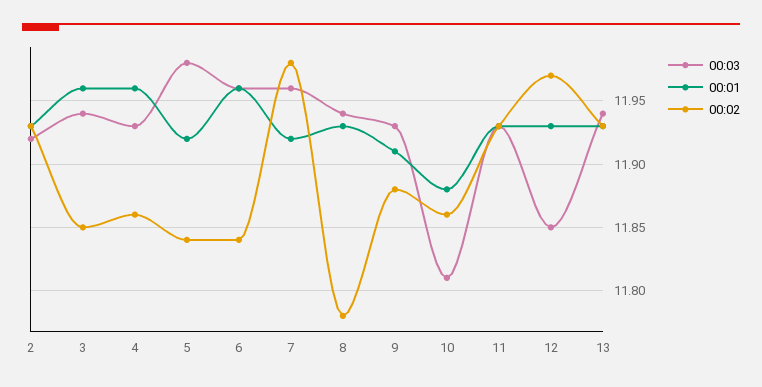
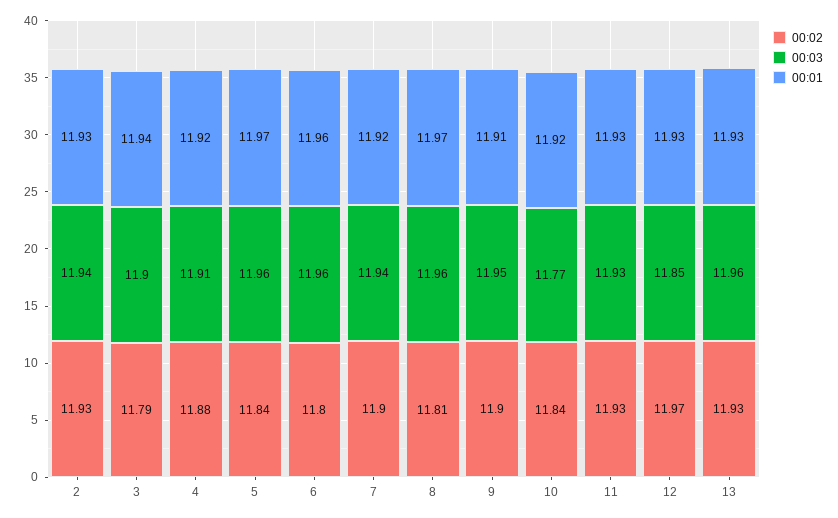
  {
    "00:03": {
-     "2": 11.92,
+     "2": 11.94,
-     "3": 11.94,
+     "3": 11.9,
-     "4": 11.93,
+     "4": 11.91,
-     "5": 11.98,
+     "5": 11.96,
      "6": 11.96,
-     "7": 11.96,
+     "7": 11.94,
-     "8": 11.94,
+     "8": 11.96,
-     "9": 11.93,
+     "9": 11.95,
-     "10": 11.81,
+     "10": 11.77,
      "11": 11.93,
      "12": 11.85,
-     "13": 11.94
+     "13": 11.96
    },
    "00:01": {
      "2": 11.93,
-     "3": 11.96,
+     "3": 11.94,
-     "4": 11.96,
+     "4": 11.92,
-     "5": 11.92,
+     "5": 11.97,
      "6": 11.96,
      "7": 11.92,
-     "8": 11.93,
+     "8": 11.97,
      "9": 11.91,
-     "10": 11.88,
+     "10": 11.92,
      "11": 11.93,
      "12": 11.93,
      "13": 11.93
    },
    "00:02": {
      "2": 11.93,
-     "3": 11.85,
+     "3": 11.79,
-     "4": 11.86,
+     "4": 11.88,
      "5": 11.84,
-     "6": 11.84,
+     "6": 11.8,
-     "7": 11.98,
+     "7": 11.9,
-     "8": 11.78,
+     "8": 11.81,
-     "9": 11.88,
+     "9": 11.9,
-     "10": 11.86,
+     "10": 11.84,
      "11": 11.93,
      "12": 11.97,
      "13": 11.93
    }
  }

